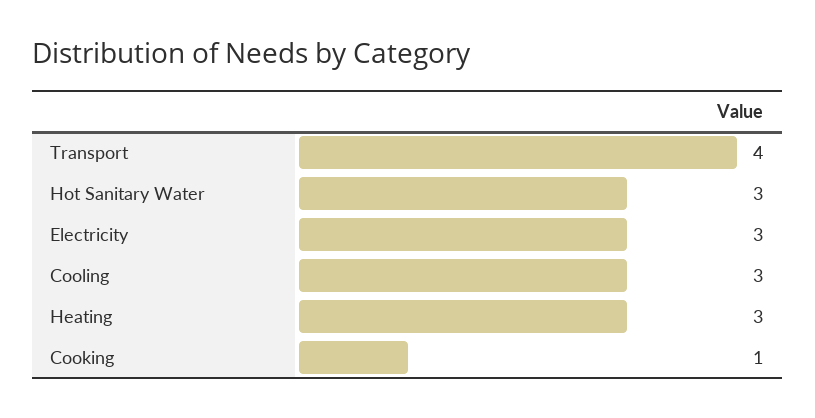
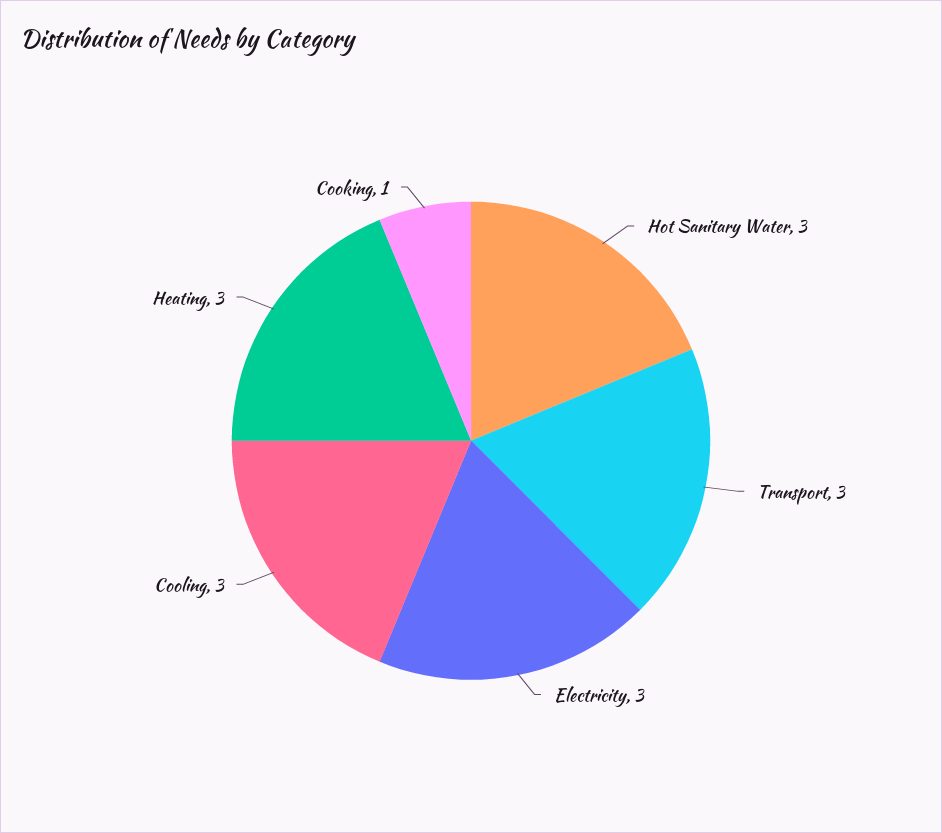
  {
-   "Transport": 4,
+   "Transport": 3,
    "Hot Sanitary Water": 3,
    "Electricity": 3,
    "Cooling": 3,
    "Heating": 3,
    "Cooking": 1
  }

